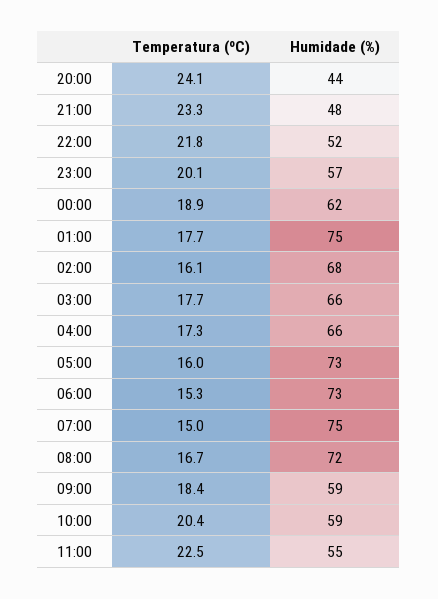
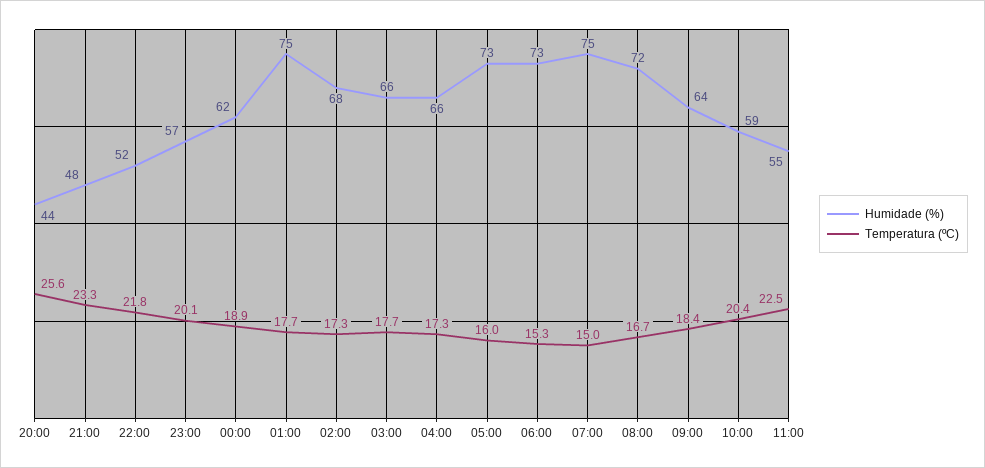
  {
    "Temperatura (ºC)": {
-     "20:00": 24.1,
+     "20:00": 25.6,
      "21:00": 23.3,
      "22:00": 21.8,
      "23:00": 20.1,
      "00:00": 18.9,
      "01:00": 17.7,
-     "02:00": 16.1,
+     "02:00": 17.3,
      "03:00": 17.7,
      "04:00": 17.3,
      "05:00": 16,
      "06:00": 15.3,
      "07:00": 15,
      "08:00": 16.7,
      "09:00": 18.4,
      "10:00": 20.4,
      "11:00": 22.5
    },
    "Humidade (%)": {
      "20:00": 44,
      "21:00": 48,
      "22:00": 52,
      "23:00": 57,
      "00:00": 62,
      "01:00": 75,
      "02:00": 68,
      "03:00": 66,
      "04:00": 66,
      "05:00": 73,
      "06:00": 73,
      "07:00": 75,
      "08:00": 72,
-     "09:00": 59,
+     "09:00": 64,
      "10:00": 59,
      "11:00": 55
    }
  }

